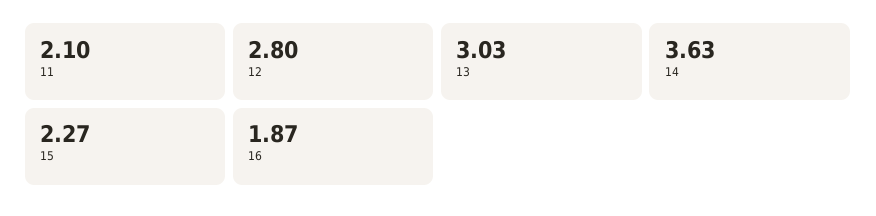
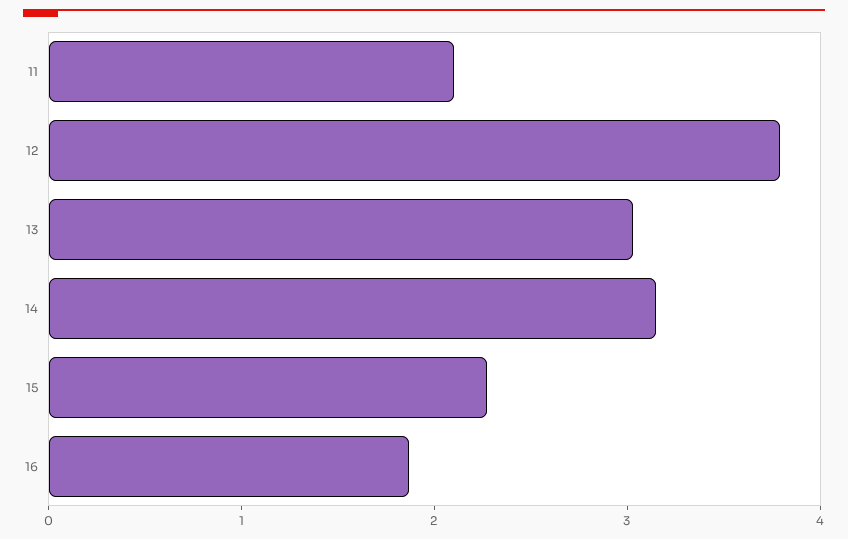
  {
    "11": 2.1,
-   "12": 2.8,
+   "12": 3.8,
    "13": 3.03,
-   "14": 3.63,
+   "14": 3.2,
    "15": 2.27,
    "16": 1.87
  }

